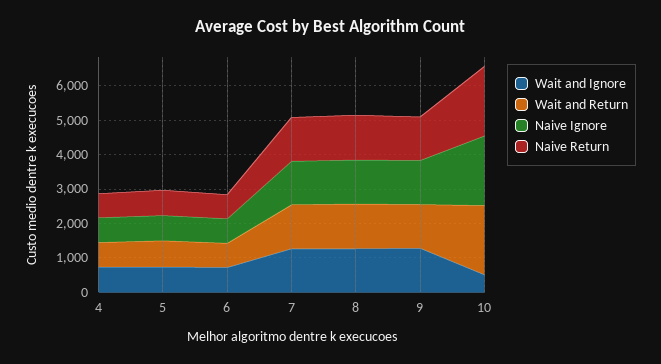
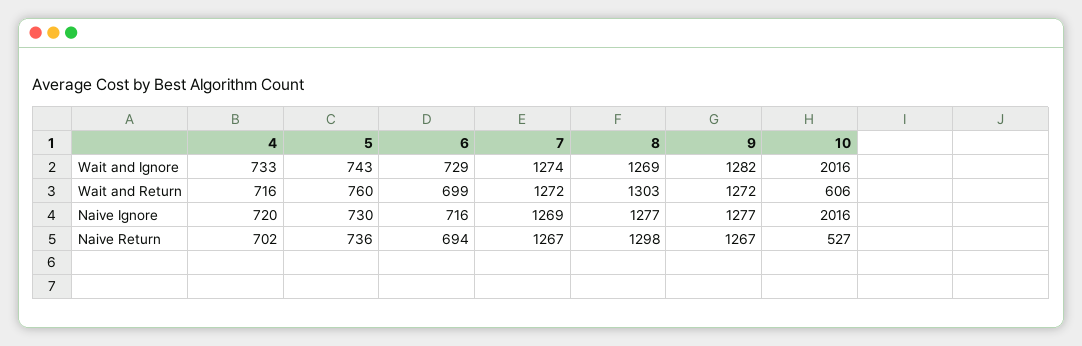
  {
    "Wait and Ignore": {
      "4": 733,
      "5": 743,
      "6": 729,
      "7": 1274,
      "8": 1269,
      "9": 1282,
-     "10": 500
+     "10": 2016
    },
    "Wait and Return": {
      "4": 716,
      "5": 760,
      "6": 699,
      "7": 1272,
      "8": 1303,
      "9": 1272,
-     "10": 2000
+     "10": 606
    },
    "Naive Ignore": {
      "4": 720,
      "5": 730,
      "6": 716,
      "7": 1269,
      "8": 1277,
      "9": 1277,
      "10": 2016
    },
    "Naive Return": {
      "4": 702,
      "5": 736,
      "6": 694,
      "7": 1267,
      "8": 1298,
      "9": 1267,
-     "10": 2000
+     "10": 527
    }
  }

